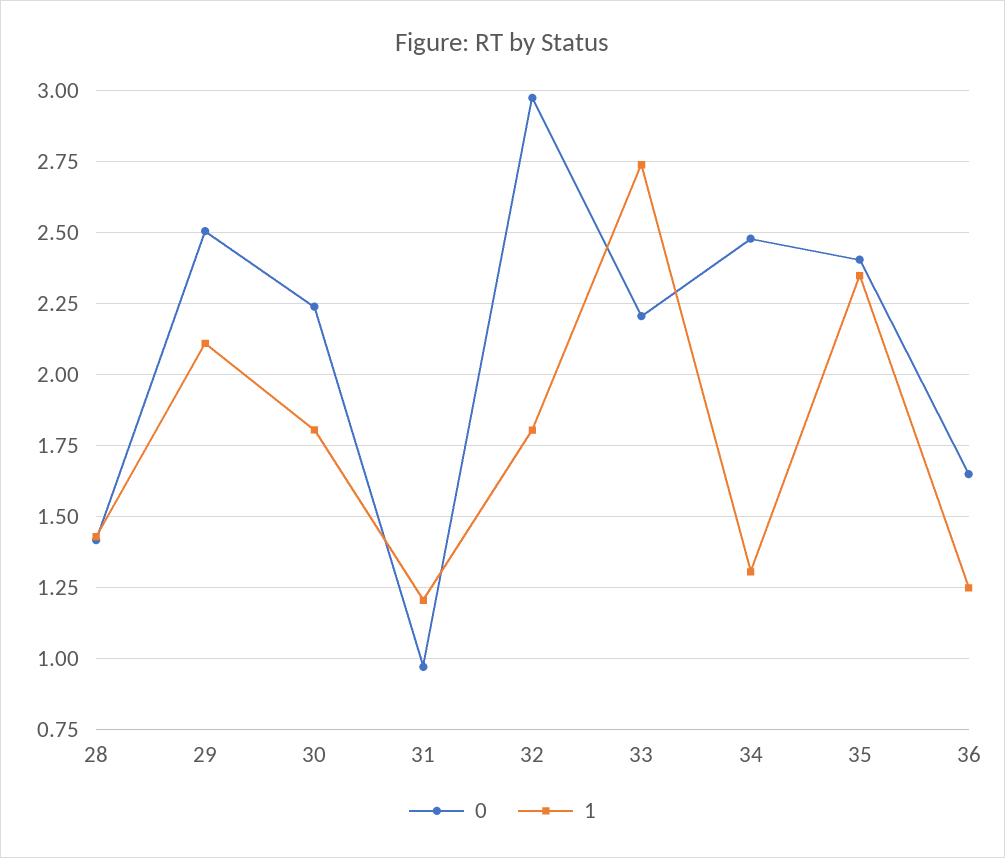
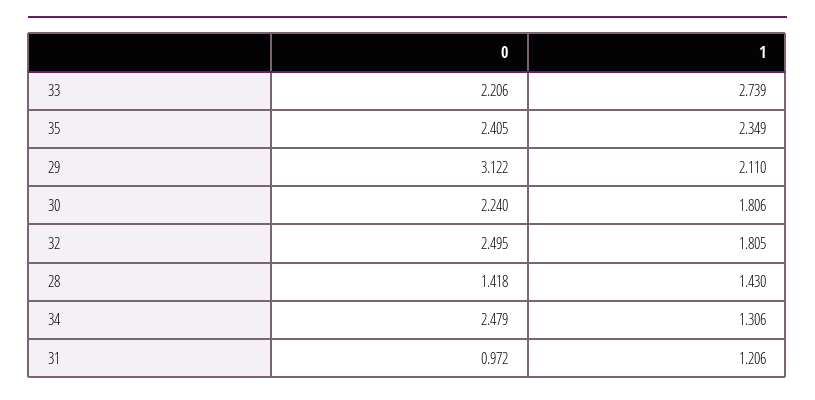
  {
    "0": {
      "28": 1.418,
-     "29": 2.5,
+     "29": 3.122,
      "30": 2.24,
      "31": 0.972,
-     "32": 2.975,
+     "32": 2.495,
      "33": 2.206,
      "34": 2.479,
-     "35": 2.405,
+     "35": 2.405
-     "36": 1.65
    },
    "1": {
      "28": 1.43,
      "29": 2.11,
      "30": 1.806,
      "31": 1.206,
      "32": 1.805,
      "33": 2.739,
      "34": 1.306,
-     "35": 2.349,
+     "35": 2.349
-     "36": 1.25
    }
  }

